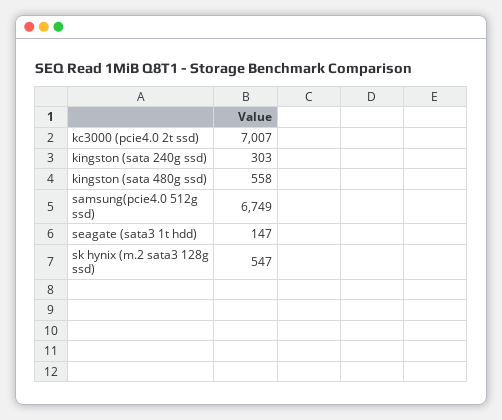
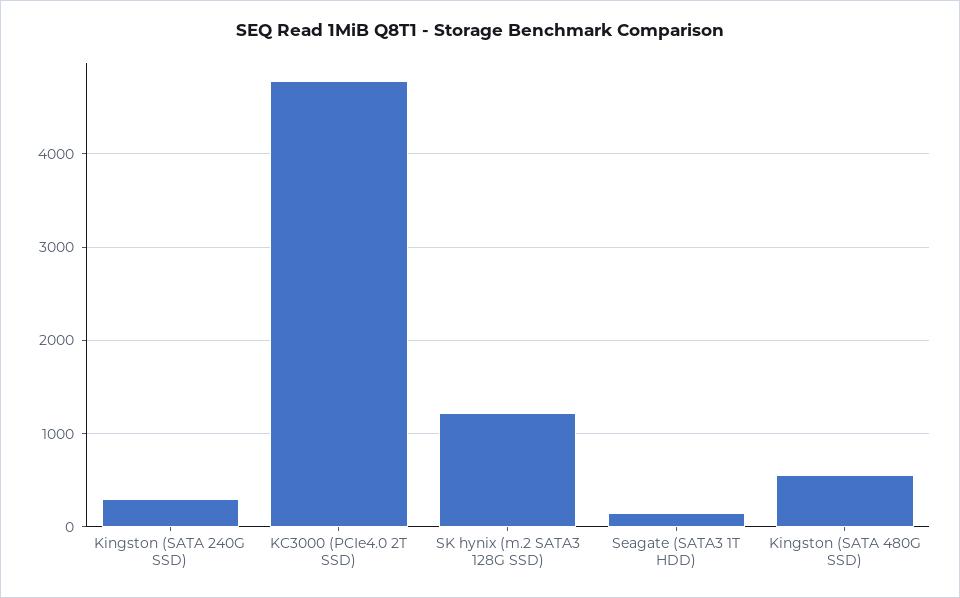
  {
-   "kc3000 (pcie4.0 2t ssd)": 7007,
+   "kc3000 (pcie4.0 2t ssd)": 4800,
    "kingston (sata 240g ssd)": 303,
    "kingston (sata 480g ssd)": 558,
-   "samsung(pcie4.0 512g ssd)": 6749,
    "seagate (sata3 1t hdd)": 147,
-   "sk hynix (m.2 sata3 128g ssd)": 547
+   "sk hynix (m.2 sata3 128g ssd)": 1200
  }

